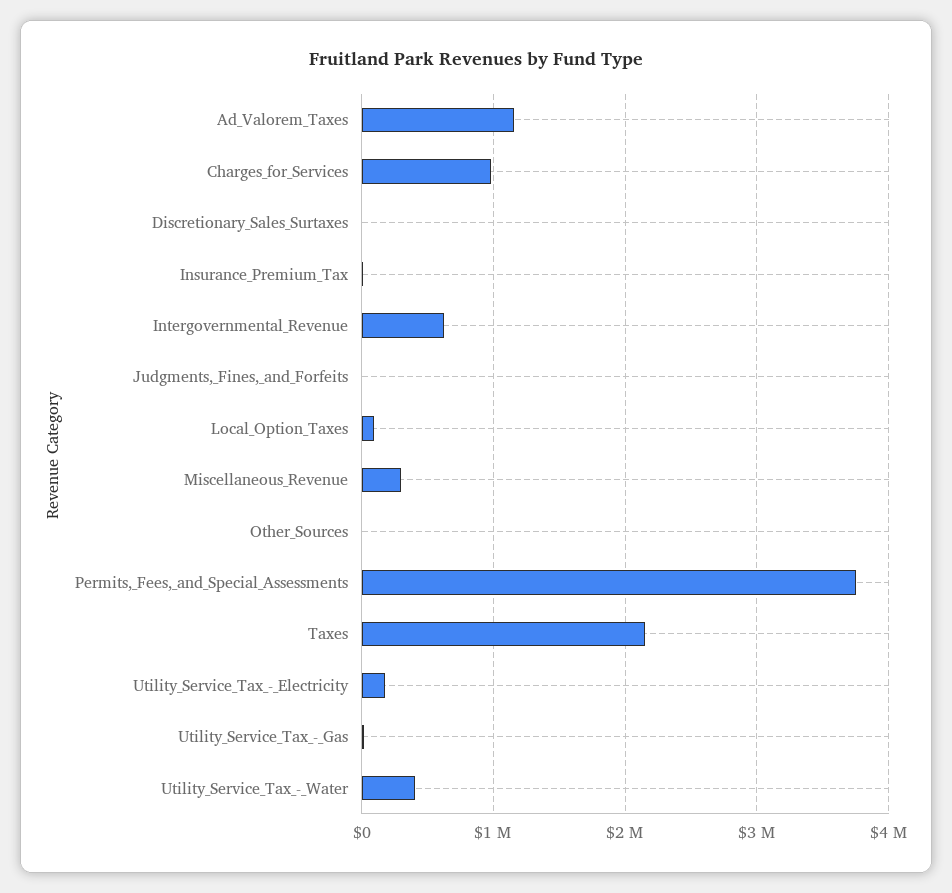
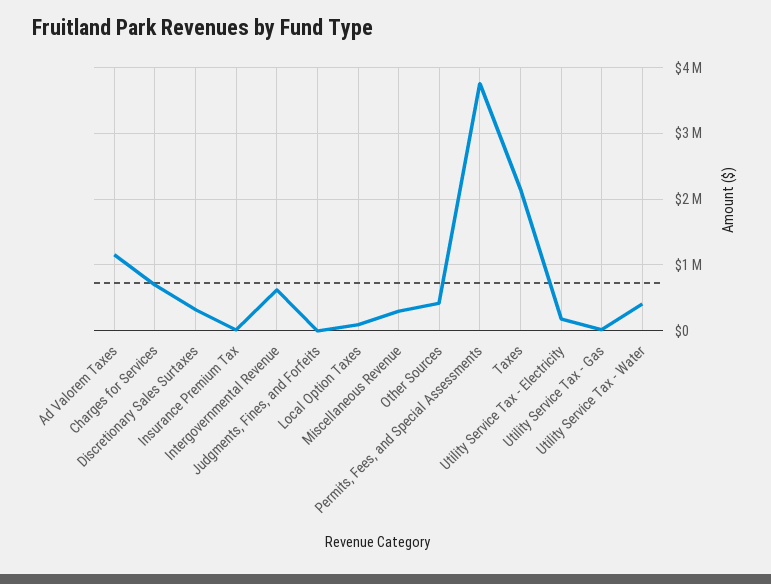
  {
    "Ad_Valorem_Taxes": 1200000,
-   "Charges_for_Services": 1000000,
+   "Charges_for_Services": 700000,
-   "Discretionary_Sales_Surtaxes": 0,
+   "Discretionary_Sales_Surtaxes": 300000,
    "Insurance_Premium_Tax": 0,
    "Intergovernmental_Revenue": 600000,
    "Judgments,_Fines,_and_Forfeits": 0,
    "Local_Option_Taxes": 100000,
    "Miscellaneous_Revenue": 300000,
-   "Other_Sources": 0,
+   "Other_Sources": 400000,
    "Permits,_Fees,_and_Special_Assessments": 3800000,
    "Taxes": 2200000,
    "Utility_Service_Tax_-_Electricity": 200000,
    "Utility_Service_Tax_-_Gas": 0,
    "Utility_Service_Tax_-_Water": 400000
  }

